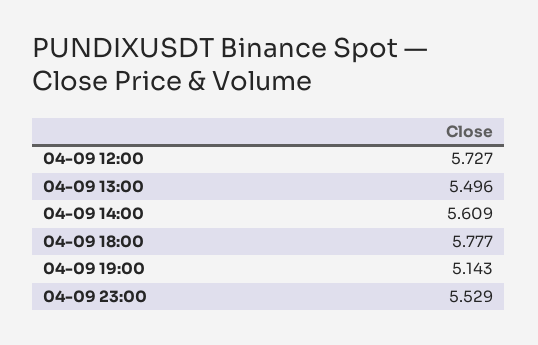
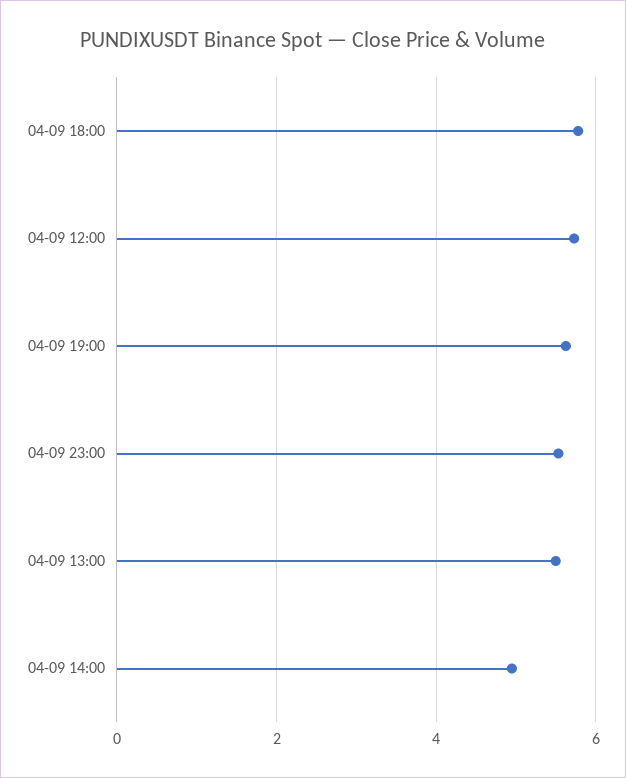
  {
    "04-09 12:00": 5.727,
    "04-09 13:00": 5.496,
-   "04-09 14:00": 5.609,
+   "04-09 14:00": 5,
    "04-09 18:00": 5.777,
-   "04-09 19:00": 5.143,
+   "04-09 19:00": 5.6,
    "04-09 23:00": 5.529
  }

